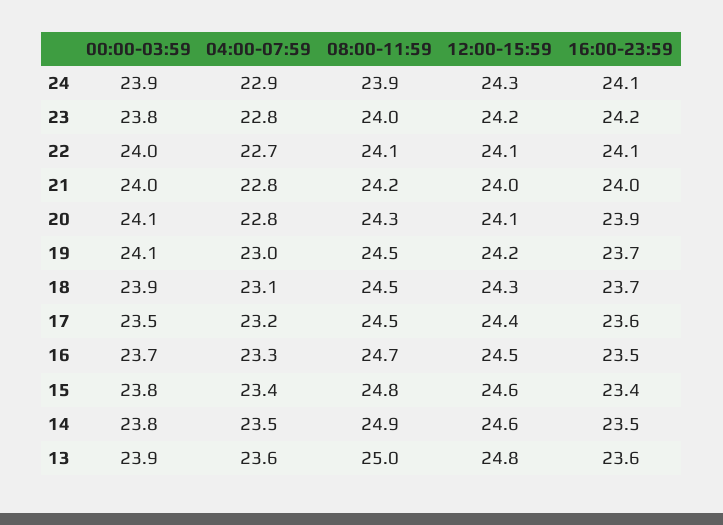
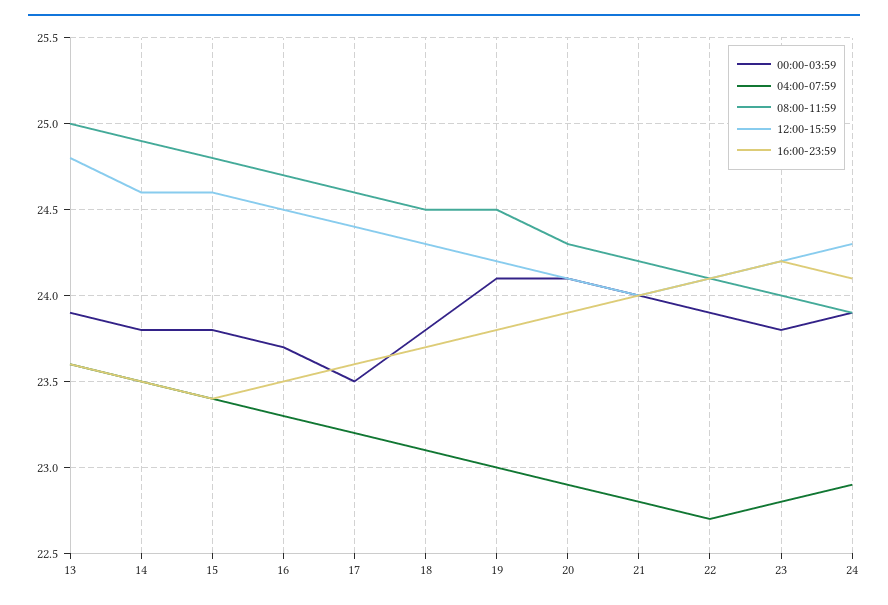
  {
    "00:00-03:59": {
      "24": 23.9,
      "23": 23.8,
-     "22": 24,
+     "22": 23.9,
      "21": 24,
      "20": 24.1,
      "19": 24.1,
-     "18": 23.9,
+     "18": 23.8,
      "17": 23.5,
      "16": 23.7,
      "15": 23.8,
      "14": 23.8,
      "13": 23.9
    },
    "04:00-07:59": {
      "24": 22.9,
      "23": 22.8,
      "22": 22.7,
      "21": 22.8,
-     "20": 22.8,
+     "20": 22.9,
      "19": 23,
      "18": 23.1,
      "17": 23.2,
      "16": 23.3,
      "15": 23.4,
      "14": 23.5,
      "13": 23.6
    },
    "08:00-11:59": {
      "24": 23.9,
      "23": 24,
      "22": 24.1,
      "21": 24.2,
      "20": 24.3,
      "19": 24.5,
      "18": 24.5,
-     "17": 24.5,
+     "17": 24.6,
      "16": 24.7,
      "15": 24.8,
      "14": 24.9,
      "13": 25
    },
    "12:00-15:59": {
      "24": 24.3,
      "23": 24.2,
      "22": 24.1,
      "21": 24,
      "20": 24.1,
      "19": 24.2,
      "18": 24.3,
      "17": 24.4,
      "16": 24.5,
      "15": 24.6,
      "14": 24.6,
      "13": 24.8
    },
    "16:00-23:59": {
      "24": 24.1,
      "23": 24.2,
      "22": 24.1,
      "21": 24,
      "20": 23.9,
-     "19": 23.7,
+     "19": 23.8,
      "18": 23.7,
      "17": 23.6,
      "16": 23.5,
      "15": 23.4,
      "14": 23.5,
      "13": 23.6
    }
  }

